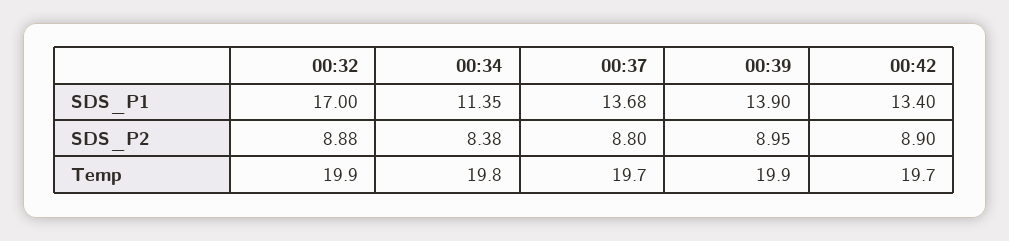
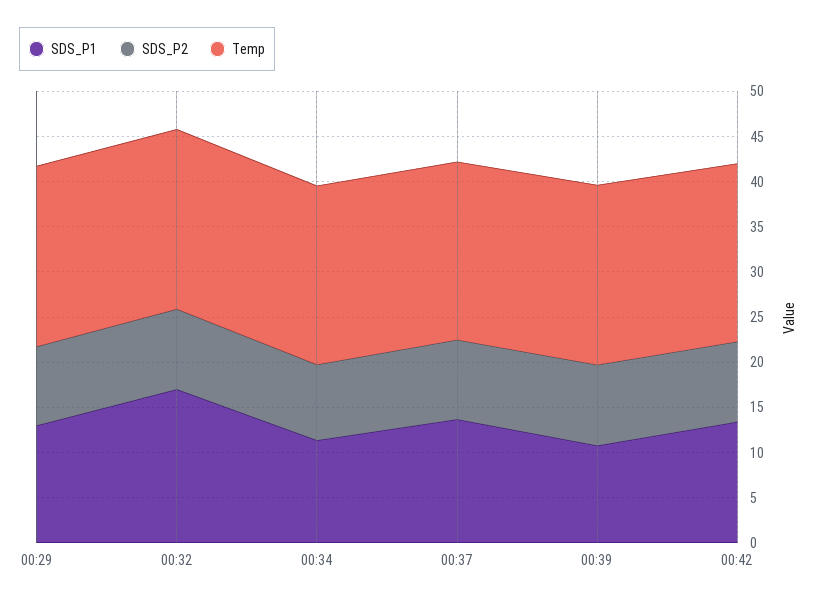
  {
    "SDS_P1": {
      "00:32": 17,
      "00:34": 11.35,
      "00:37": 13.68,
-     "00:39": 13.9,
+     "00:39": 11,
-     "00:42": 13.4
+     "00:42": 13.4,
+     "00:29": 13
    },
    "SDS_P2": {
      "00:32": 8.88,
      "00:34": 8.38,
      "00:37": 8.8,
      "00:39": 8.95,
-     "00:42": 8.9
+     "00:42": 8.9,
+     "00:29": 9
    },
    "Temp": {
      "00:32": 19.9,
      "00:34": 19.8,
      "00:37": 19.7,
      "00:39": 19.9,
-     "00:42": 19.7
+     "00:42": 19.7,
+     "00:29": 20
    }
  }

